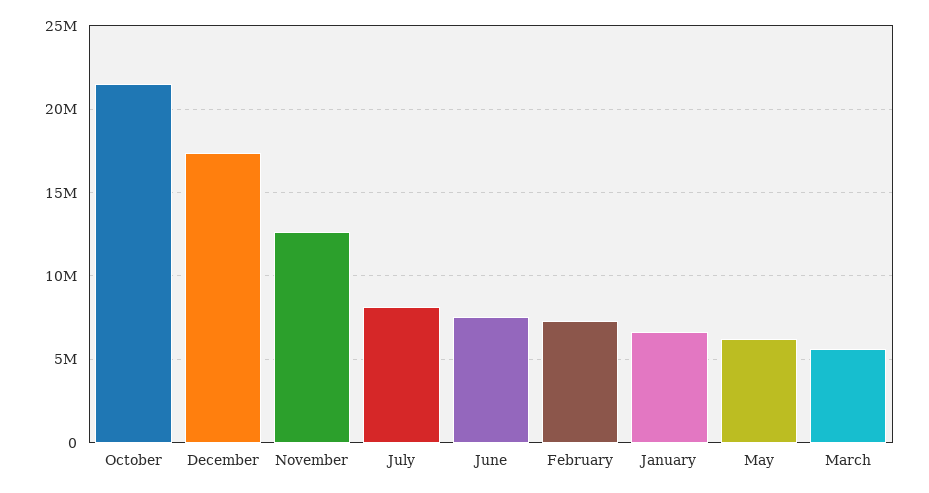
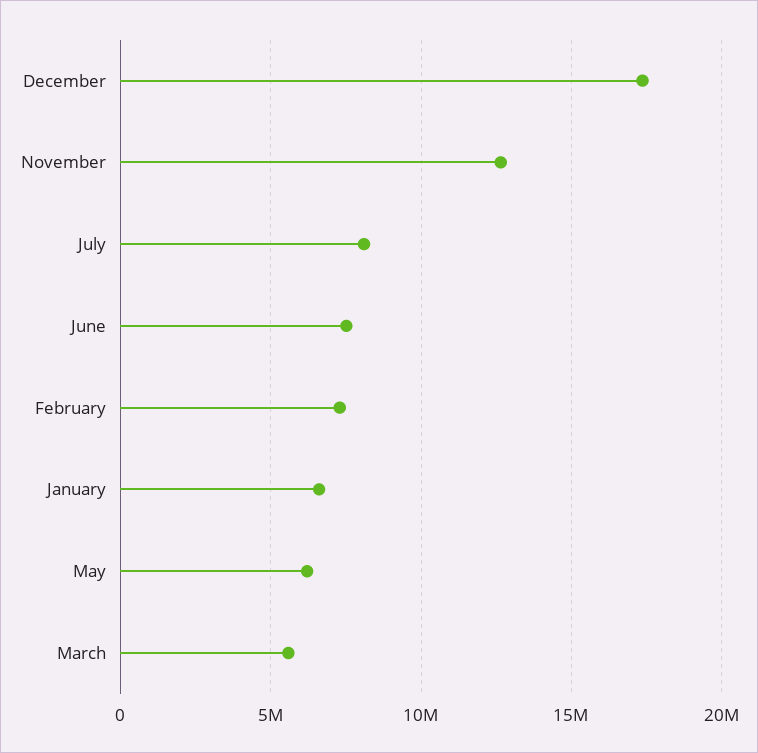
  {
-   "October": 21500000,
    "December": 17500000,
    "November": 12500000,
    "July": 8000000,
    "June": 7500000,
    "February": 7500000,
    "January": 6500000,
    "May": 6000000,
    "March": 5500000
  }

